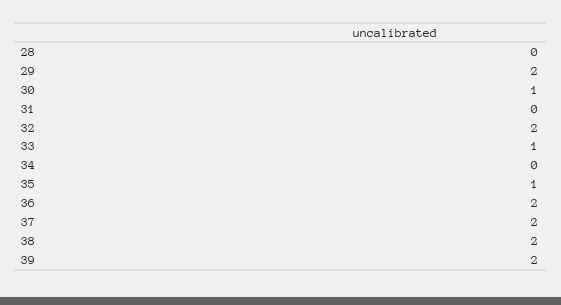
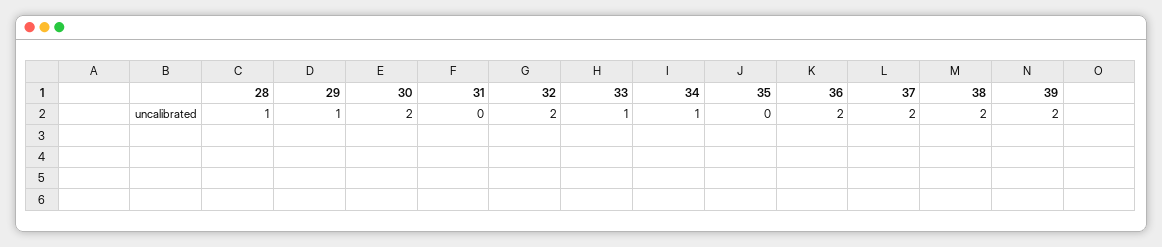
  {
-   "28": 0,
+   "28": 1,
-   "29": 2,
+   "29": 1,
-   "30": 1,
+   "30": 2,
    "31": 0,
    "32": 2,
    "33": 1,
-   "34": 0,
+   "34": 1,
-   "35": 1,
+   "35": 0,
    "36": 2,
    "37": 2,
    "38": 2,
    "39": 2
  }

